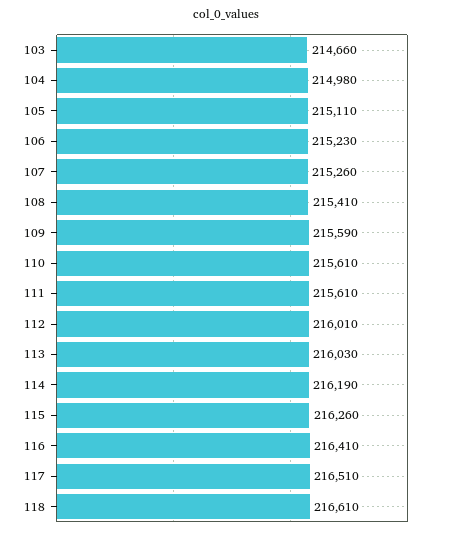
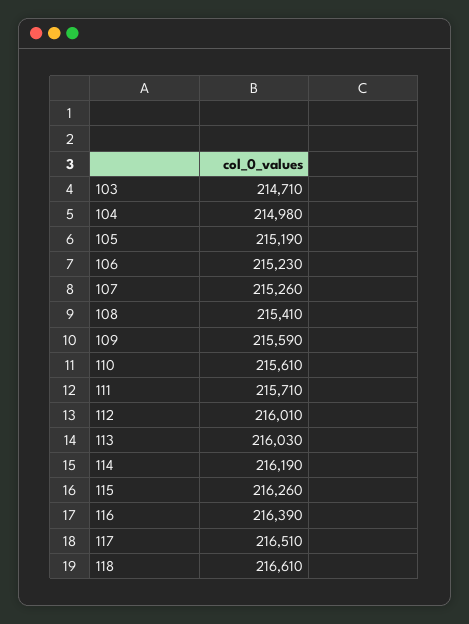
  {
-   "103": 214660,
+   "103": 214710,
    "104": 214980,
-   "105": 215110,
+   "105": 215190,
    "106": 215230,
    "107": 215260,
    "108": 215410,
    "109": 215590,
    "110": 215610,
-   "111": 215610,
+   "111": 215710,
    "112": 216010,
    "113": 216030,
    "114": 216190,
    "115": 216260,
-   "116": 216410,
+   "116": 216390,
    "117": 216510,
    "118": 216610
  }

